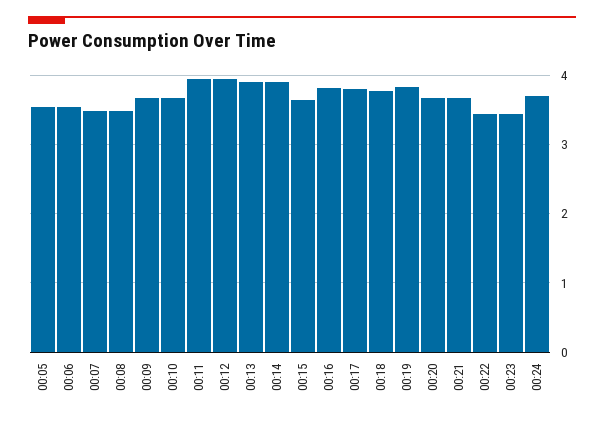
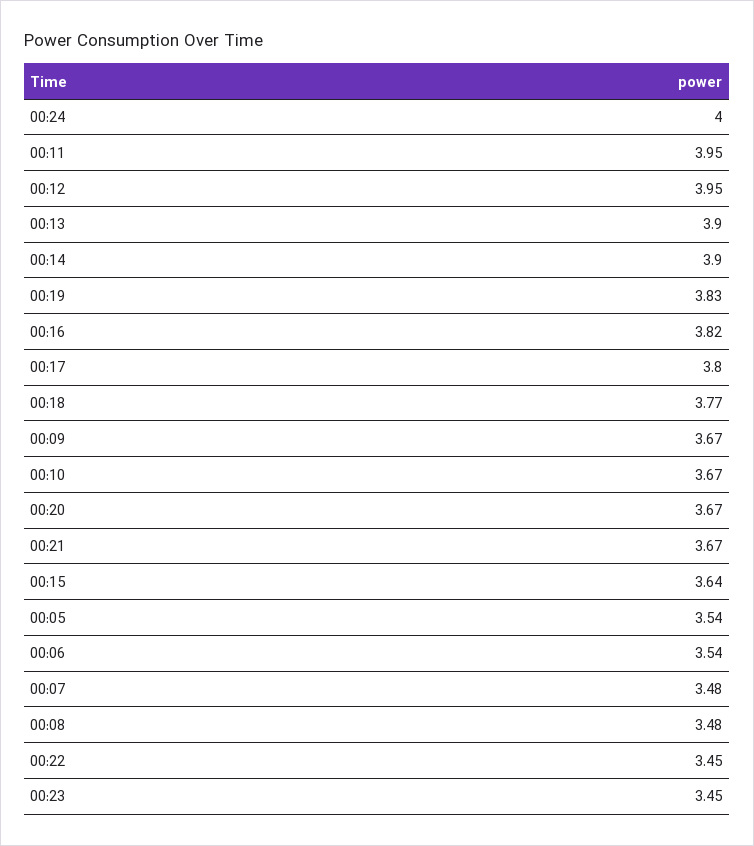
  {
    "00:05": 3.54,
    "00:06": 3.54,
    "00:07": 3.48,
    "00:08": 3.48,
    "00:09": 3.67,
    "00:10": 3.67,
    "00:11": 3.95,
    "00:12": 3.95,
    "00:13": 3.9,
    "00:14": 3.9,
    "00:15": 3.64,
    "00:16": 3.82,
    "00:17": 3.8,
    "00:18": 3.77,
    "00:19": 3.83,
    "00:20": 3.67,
    "00:21": 3.67,
    "00:22": 3.45,
    "00:23": 3.45,
-   "00:24": 3.7
+   "00:24": 4
  }

